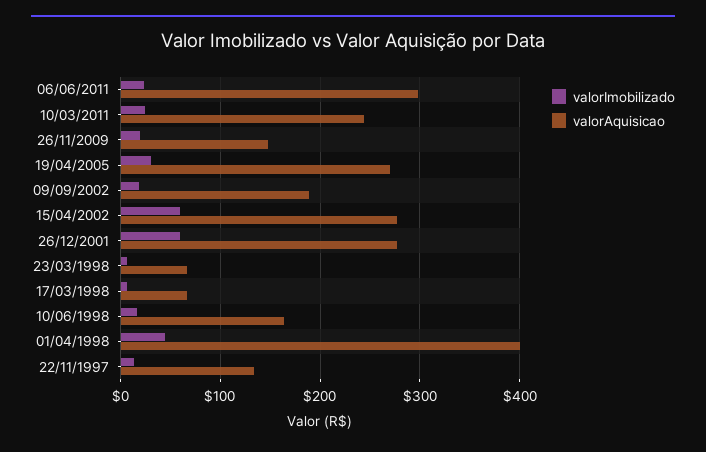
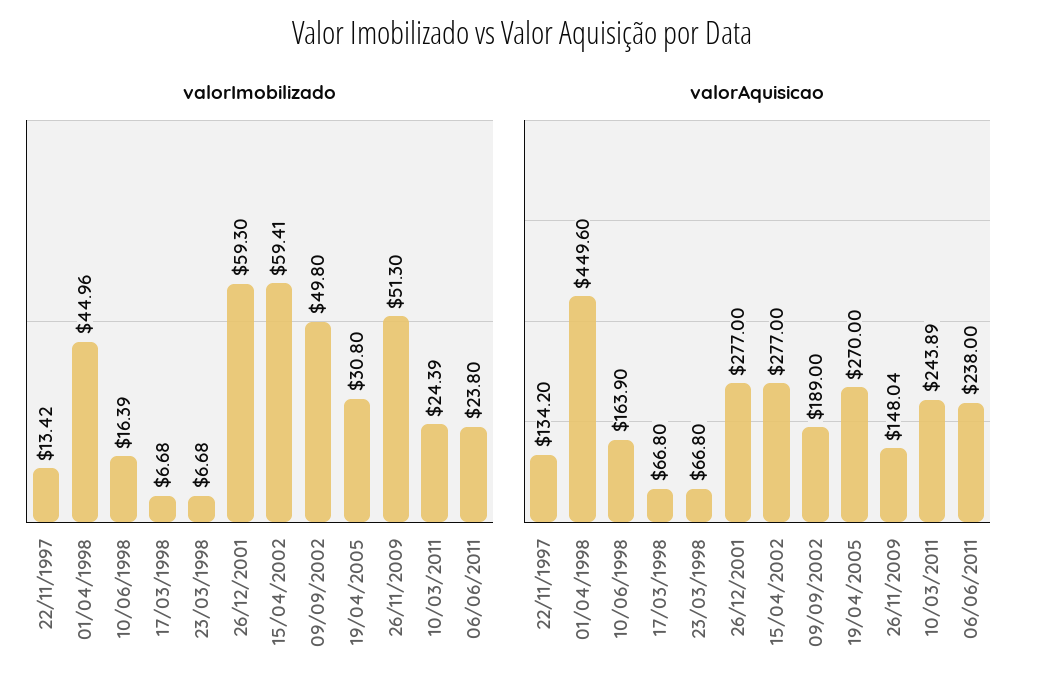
  {
    "valorImobilizado": {
      "06/06/2011": 23.8,
      "10/03/2011": 24.39,
-     "26/11/2009": 20,
+     "26/11/2009": 51.3,
      "19/04/2005": 30.8,
-     "09/09/2002": 20,
+     "09/09/2002": 49.8,
      "15/04/2002": 59.41,
      "26/12/2001": 59.3,
      "23/03/1998": 6.68,
      "17/03/1998": 6.68,
      "10/06/1998": 16.39,
      "01/04/1998": 44.96,
      "22/11/1997": 13.42
    },
    "valorAquisicao": {
-     "06/06/2011": 300,
+     "06/06/2011": 238,
      "10/03/2011": 243.89,
      "26/11/2009": 148.04,
      "19/04/2005": 270,
      "09/09/2002": 189,
      "15/04/2002": 277,
      "26/12/2001": 277,
      "23/03/1998": 66.8,
      "17/03/1998": 66.8,
      "10/06/1998": 163.9,
-     "01/04/1998": 400,
+     "01/04/1998": 449.6,
      "22/11/1997": 134.2
    }
  }

